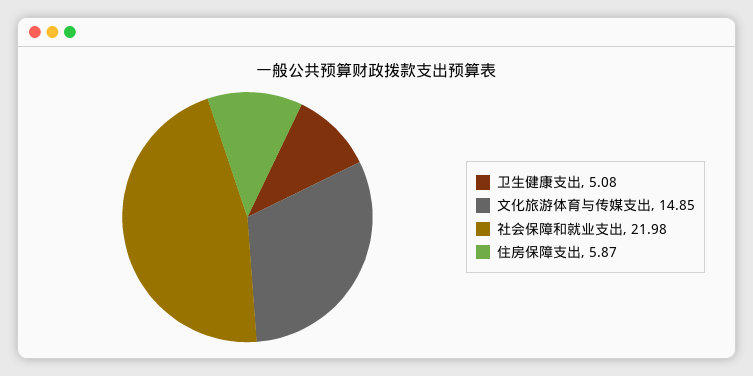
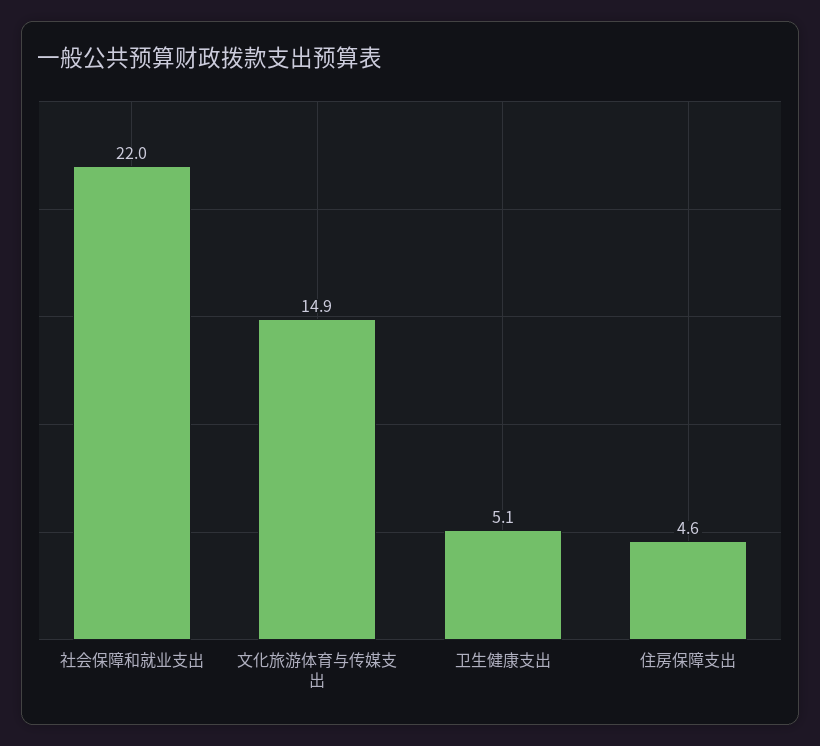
  {
    "卫生健康支出": 5.08,
    "文化旅游体育与传媒支出": 14.85,
    "社会保障和就业支出": 21.98,
-   "住房保障支出": 5.87
+   "住房保障支出": 4.6
  }

